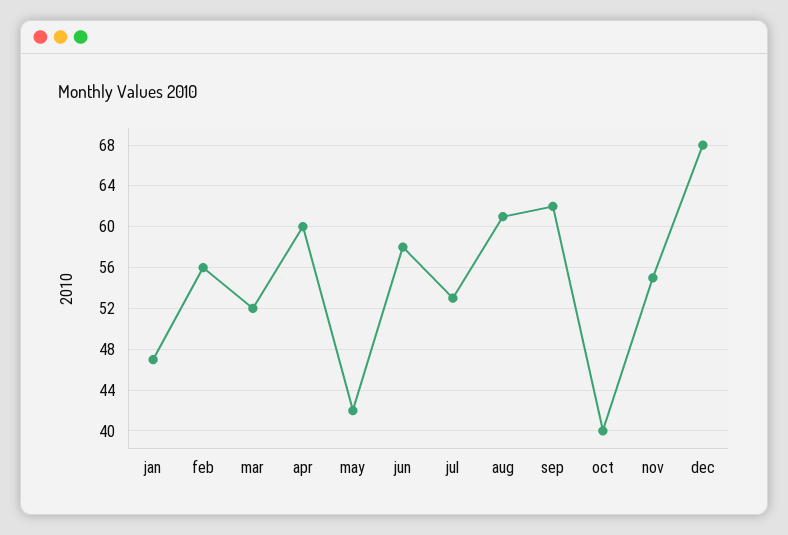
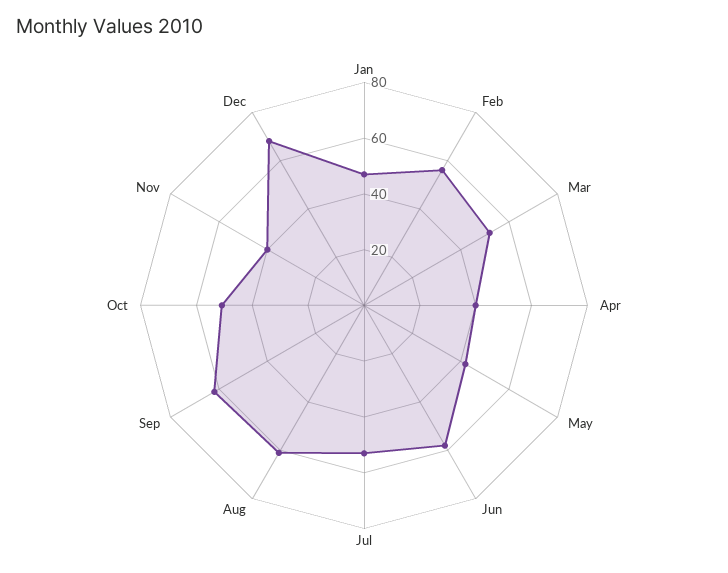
  {
    "jan": 47,
    "feb": 56,
    "mar": 52,
-   "apr": 60,
+   "apr": 40,
    "may": 42,
    "jun": 58,
    "jul": 53,
    "aug": 61,
    "sep": 62,
-   "oct": 40,
+   "oct": 50,
-   "nov": 55,
+   "nov": 40,
    "dec": 68
  }

